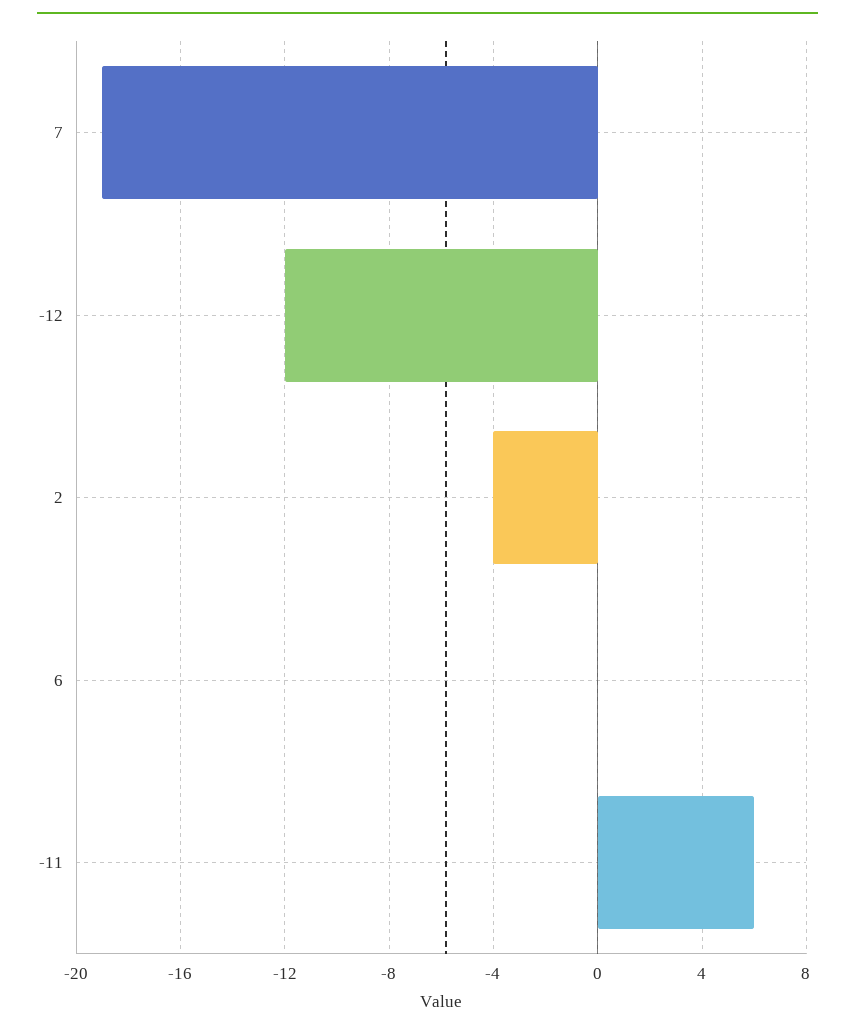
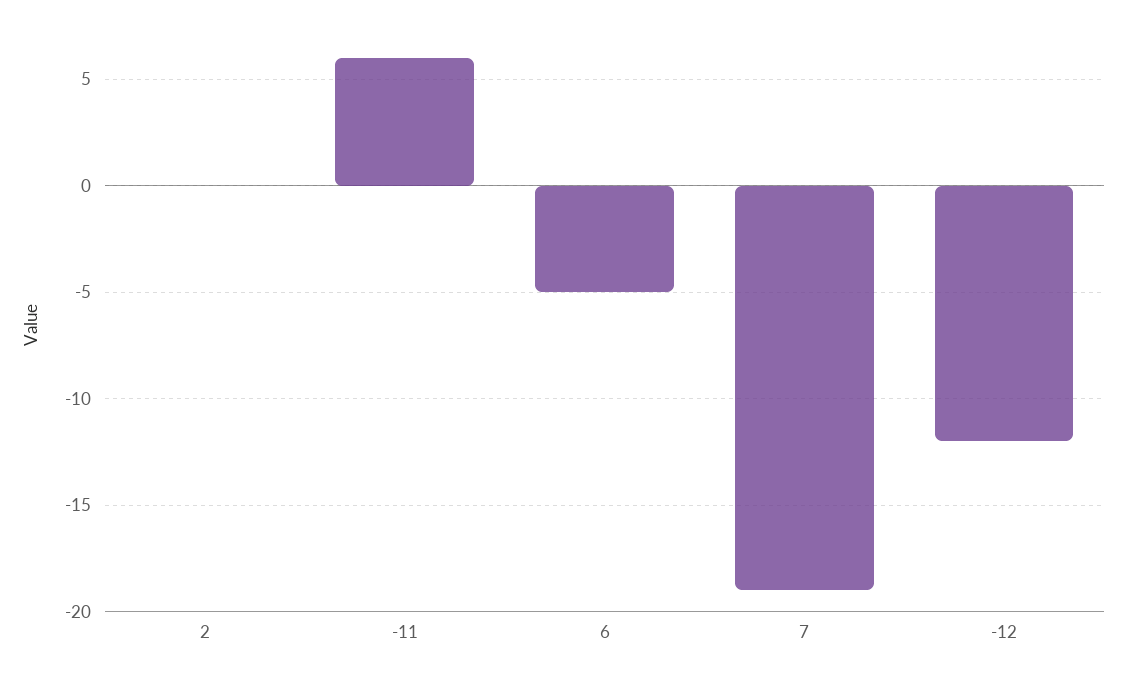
  {
    "7": -19,
    "-12": -12,
-   "2": -4,
+   "2": 0,
-   "6": 0,
+   "6": -5,
    "-11": 6
  }

